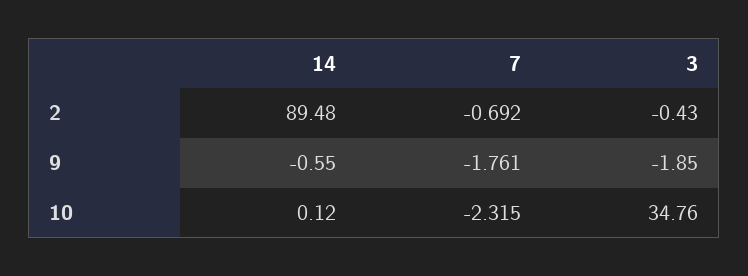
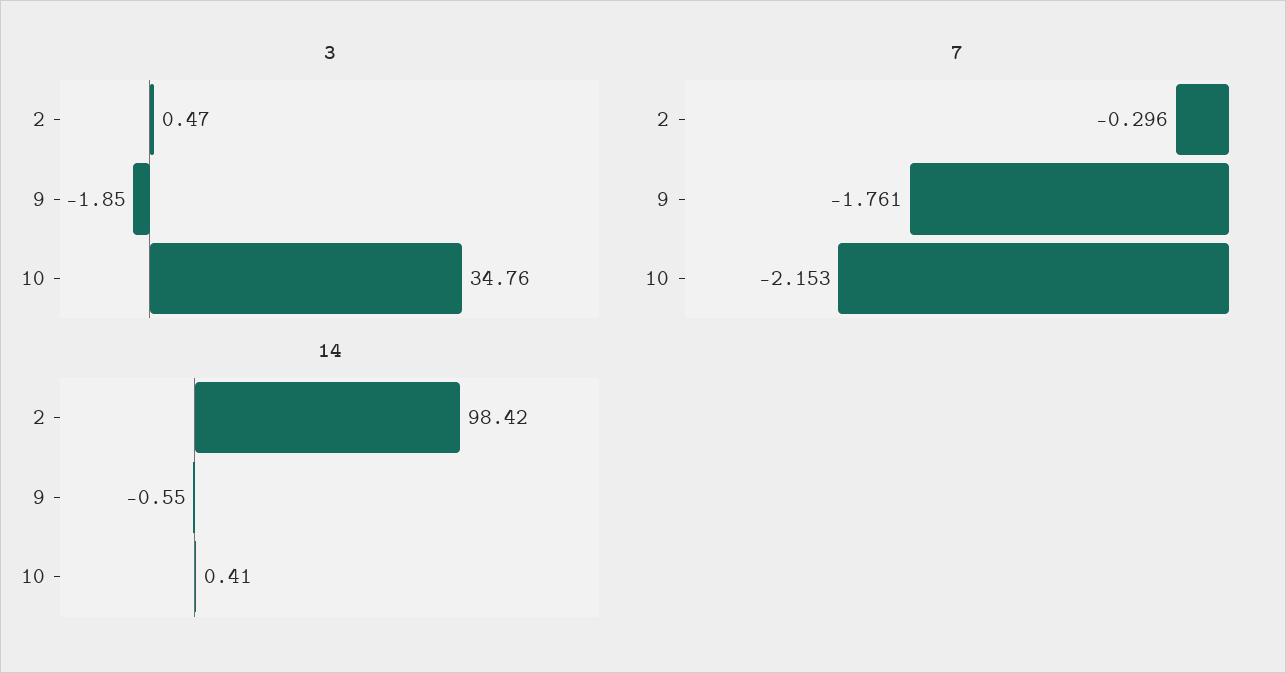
  {
    "14": {
-     "2": 89.48,
+     "2": 98.42,
      "9": -0.55,
-     "10": 0.12
+     "10": 0.41
    },
    "7": {
-     "2": -0.692,
+     "2": -0.296,
      "9": -1.761,
-     "10": -2.315
+     "10": -2.153
    },
    "3": {
-     "2": -0.43,
+     "2": 0.47,
      "9": -1.85,
      "10": 34.76
    }
  }

